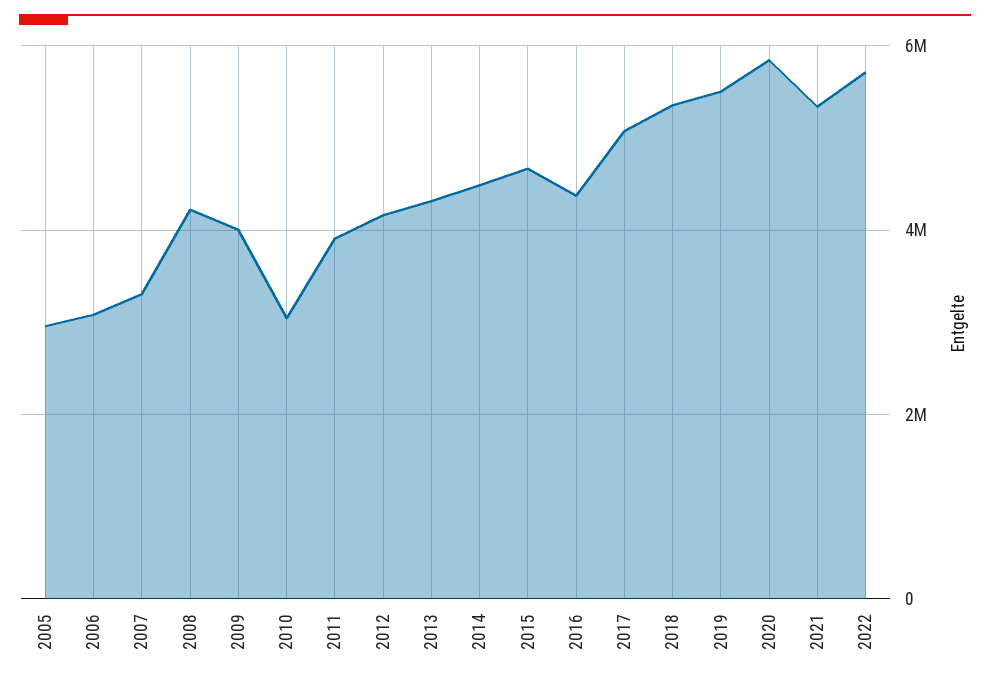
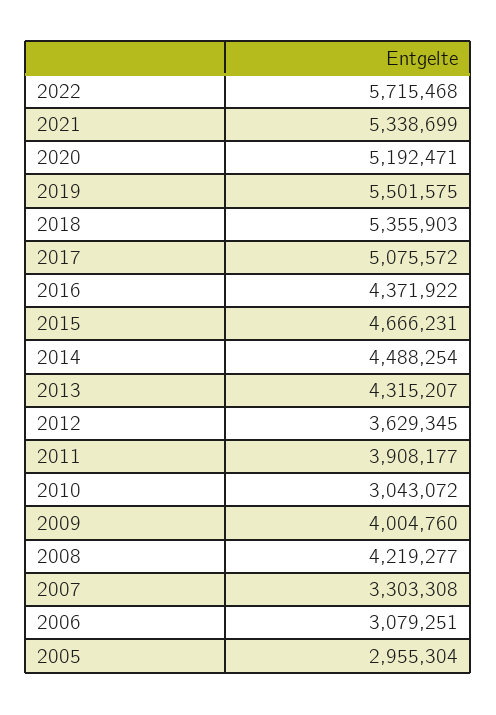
  {
    "2005": 2955304,
    "2006": 3079251,
    "2007": 3303308,
    "2008": 4219277,
    "2009": 4004760,
    "2010": 3043072,
    "2011": 3908177,
-   "2012": 4200000,
+   "2012": 3629345,
    "2013": 4315207,
    "2014": 4488254,
    "2015": 4666231,
    "2016": 4371922,
    "2017": 5075572,
    "2018": 5355903,
    "2019": 5501575,
-   "2020": 5800000,
+   "2020": 5192471,
    "2021": 5338699,
    "2022": 5715468
  }

